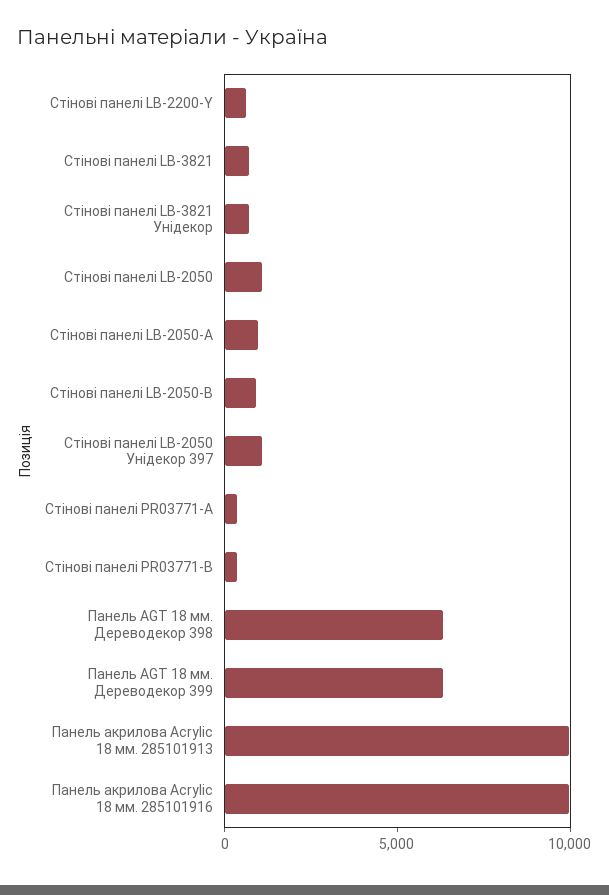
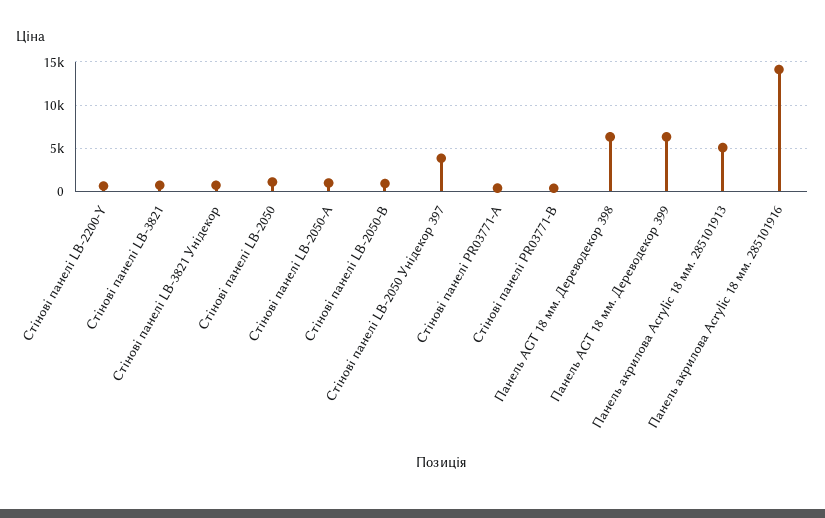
  {
    "Стінові панелі LB-2200-Y": 1000,
    "Стінові панелі LB-3821": 1000,
    "Стінові панелі LB-3821 Унідекор": 1000,
    "Стінові панелі LB-2050": 1000,
    "Стінові панелі LB-2050-А": 1000,
    "Стінові панелі LB-2050-В": 1000,
-   "Стінові панелі LB-2050 Унідекор 397": 1000,
+   "Стінові панелі LB-2050 Унідекор 397": 4000,
    "Стінові панелі PR03771-А": 0,
    "Стінові панелі PR03771-В": 0,
    "Панель AGT 18 мм. Дереводекор 398": 6000,
    "Панель AGT 18 мм. Дереводекор 399": 6000,
-   "Панель акрилова Acrylic 18 мм. 285101913": 10000,
+   "Панель акрилова Acrylic 18 мм. 285101913": 5000,
-   "Панель акрилова Acrylic 18 мм. 285101916": 10000
+   "Панель акрилова Acrylic 18 мм. 285101916": 14000
  }

